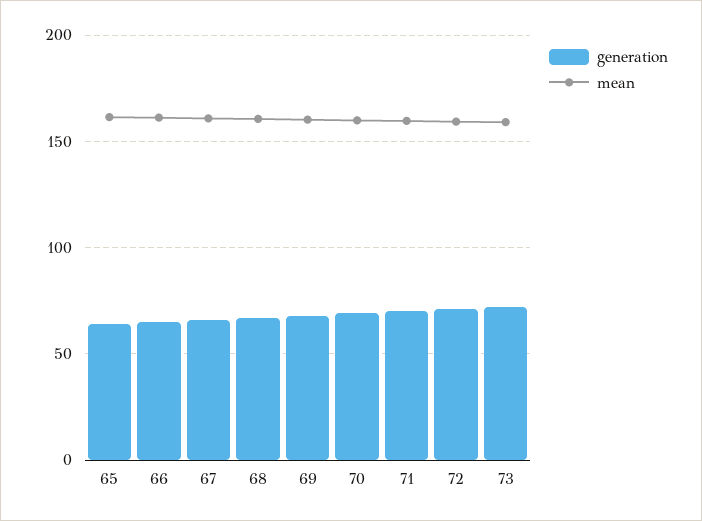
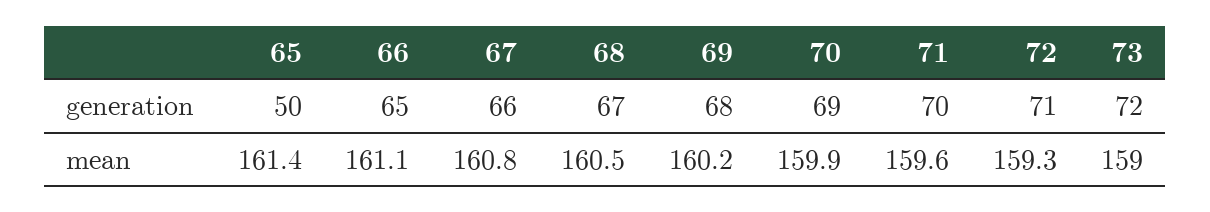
  {
    "generation": {
-     "65": 65,
+     "65": 50,
      "66": 65,
      "67": 66,
      "68": 67,
      "69": 68,
      "70": 69,
      "71": 70,
      "72": 71,
      "73": 72
    },
    "mean": {
      "65": 161.4,
      "66": 161.1,
      "67": 160.8,
      "68": 160.5,
      "69": 160.2,
      "70": 159.9,
      "71": 159.6,
      "72": 159.3,
      "73": 159
    }
  }

